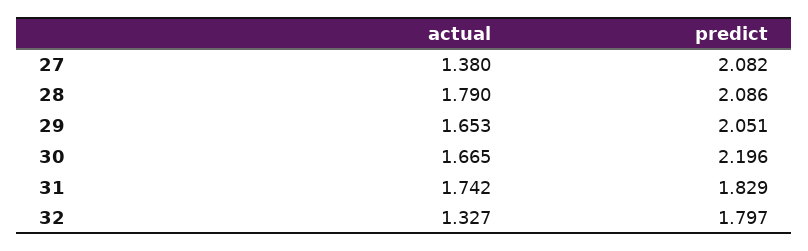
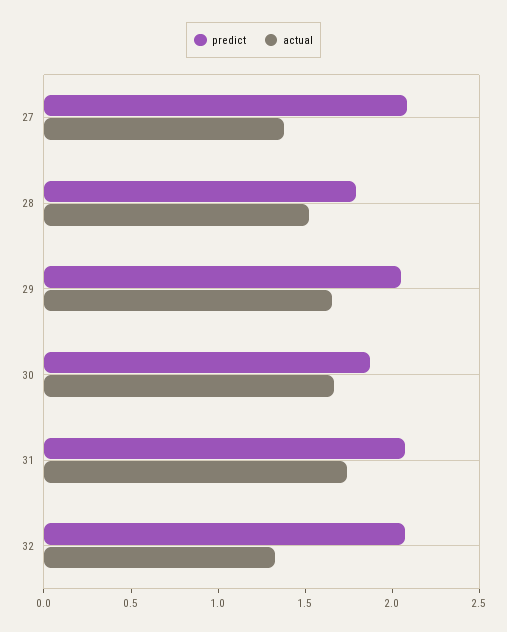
  {
    "actual": {
      "27": 1.38,
-     "28": 1.79,
+     "28": 1.5,
      "29": 1.653,
      "30": 1.665,
      "31": 1.742,
      "32": 1.327
    },
    "predict": {
      "27": 2.082,
-     "28": 2.086,
+     "28": 1.8,
      "29": 2.051,
-     "30": 2.196,
+     "30": 1.9,
-     "31": 1.829,
+     "31": 2.1,
-     "32": 1.797
+     "32": 2.1
    }
  }

